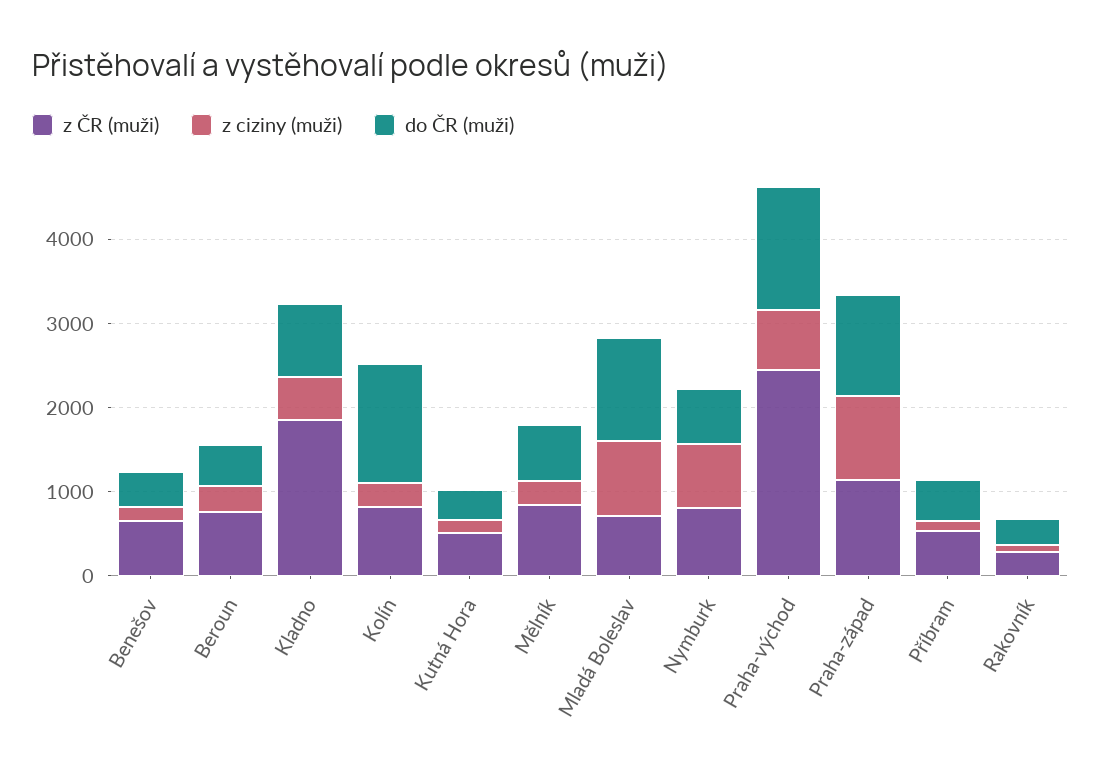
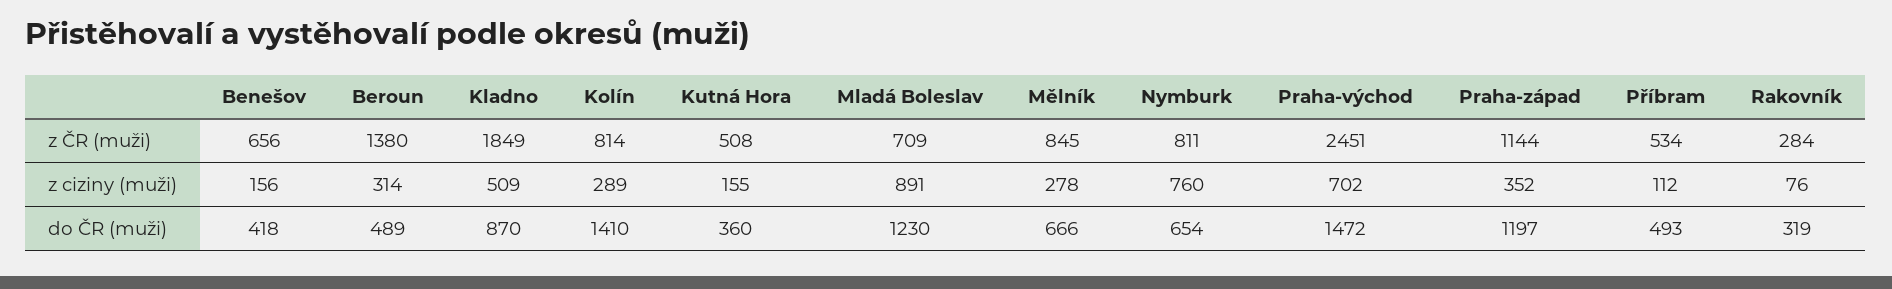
  {
    "z ČR (muži)": {
      "Benešov": 656,
-     "Beroun": 800,
+     "Beroun": 1380,
      "Kladno": 1849,
      "Kolín": 814,
      "Kutná Hora": 508,
      "Mělník": 845,
      "Mladá Boleslav": 709,
      "Nymburk": 811,
      "Praha-východ": 2451,
      "Praha-západ": 1144,
      "Příbram": 534,
      "Rakovník": 284
    },
    "z ciziny (muži)": {
      "Benešov": 156,
      "Beroun": 314,
      "Kladno": 509,
      "Kolín": 289,
      "Kutná Hora": 155,
      "Mělník": 278,
      "Mladá Boleslav": 891,
      "Nymburk": 760,
      "Praha-východ": 702,
-     "Praha-západ": 1000,
+     "Praha-západ": 352,
      "Příbram": 112,
      "Rakovník": 76
    },
    "do ČR (muži)": {
      "Benešov": 418,
      "Beroun": 489,
      "Kladno": 870,
      "Kolín": 1410,
      "Kutná Hora": 360,
      "Mělník": 666,
      "Mladá Boleslav": 1230,
      "Nymburk": 654,
      "Praha-východ": 1472,
      "Praha-západ": 1197,
      "Příbram": 493,
      "Rakovník": 319
    }
  }

